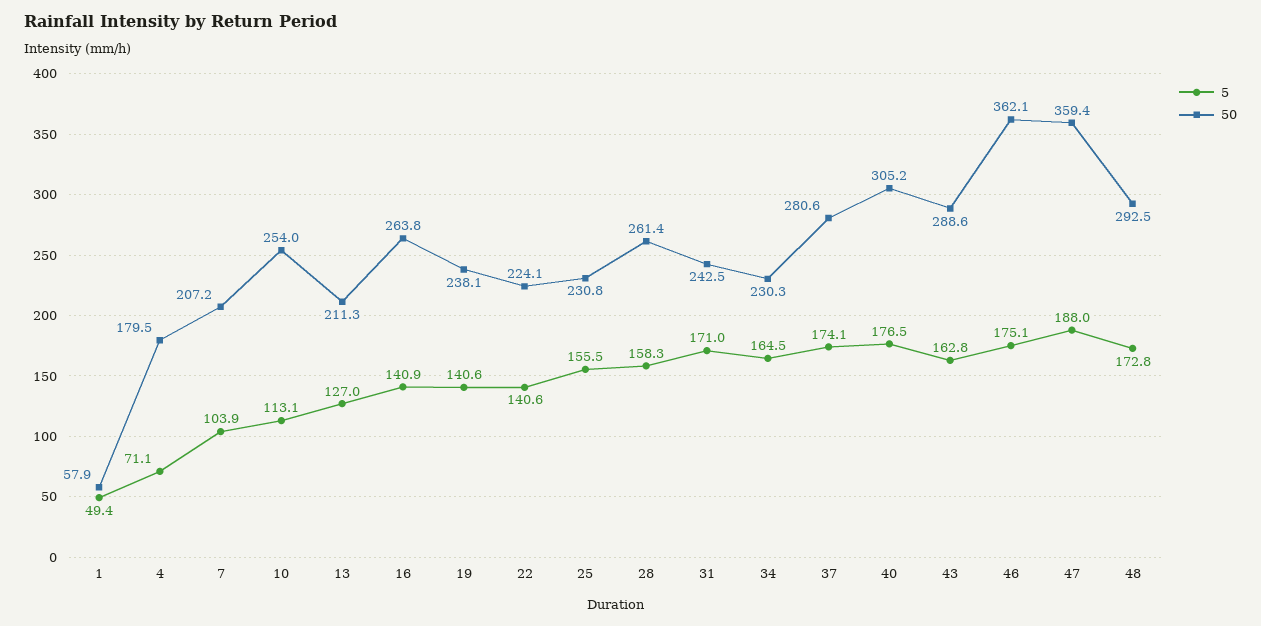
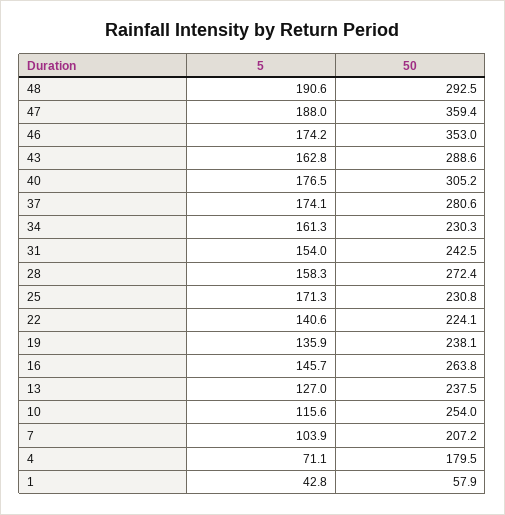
  {
    "5": {
-     "1": 49.4,
+     "1": 42.8,
      "4": 71.1,
      "7": 103.9,
-     "10": 113.1,
+     "10": 115.6,
      "13": 127,
-     "16": 140.9,
+     "16": 145.7,
-     "19": 140.6,
+     "19": 135.9,
      "22": 140.6,
-     "25": 155.5,
+     "25": 171.3,
      "28": 158.3,
-     "31": 171,
+     "31": 154,
-     "34": 164.5,
+     "34": 161.3,
      "37": 174.1,
      "40": 176.5,
      "43": 162.8,
-     "46": 175.1,
+     "46": 174.2,
      "47": 188,
-     "48": 172.8
+     "48": 190.6
    },
    "50": {
      "1": 57.9,
      "4": 179.5,
      "7": 207.2,
      "10": 254,
-     "13": 211.3,
+     "13": 237.5,
      "16": 263.8,
      "19": 238.1,
      "22": 224.1,
      "25": 230.8,
-     "28": 261.4,
+     "28": 272.4,
      "31": 242.5,
      "34": 230.3,
      "37": 280.6,
      "40": 305.2,
      "43": 288.6,
-     "46": 362.1,
+     "46": 353,
      "47": 359.4,
      "48": 292.5
    }
  }

